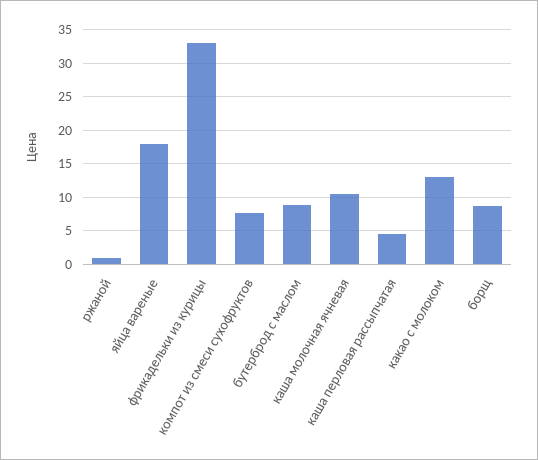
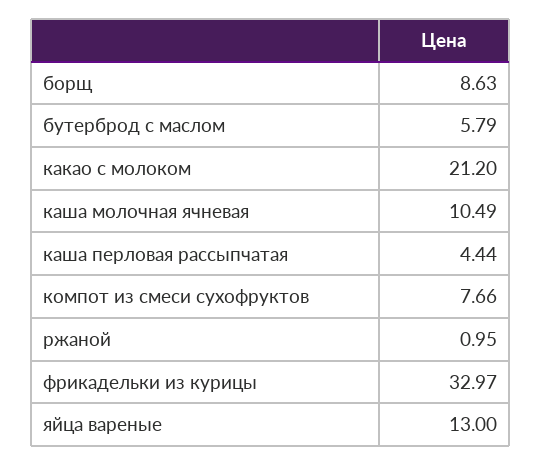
  {
    "ржаной": 0.95,
-   "яйца вареные": 18,
+   "яйца вареные": 13,
    "фрикадельки из курицы": 32.97,
    "компот из смеси сухофруктов": 7.66,
-   "бутерброд с маслом": 9,
+   "бутерброд с маслом": 5.79,
    "каша молочная ячневая": 10.49,
    "каша перловая рассыпчатая": 4.44,
-   "какао с молоком": 13,
+   "какао с молоком": 21.2,
    "борщ": 8.63
  }

